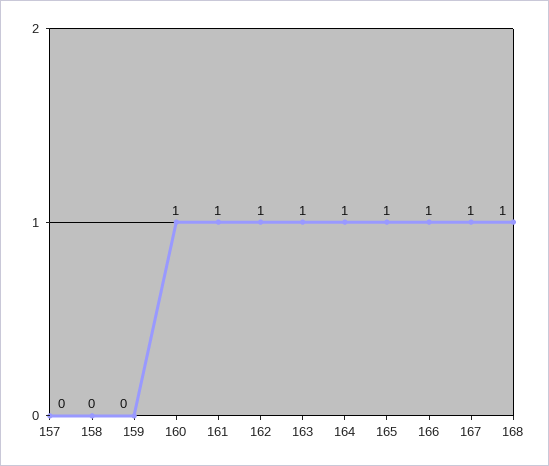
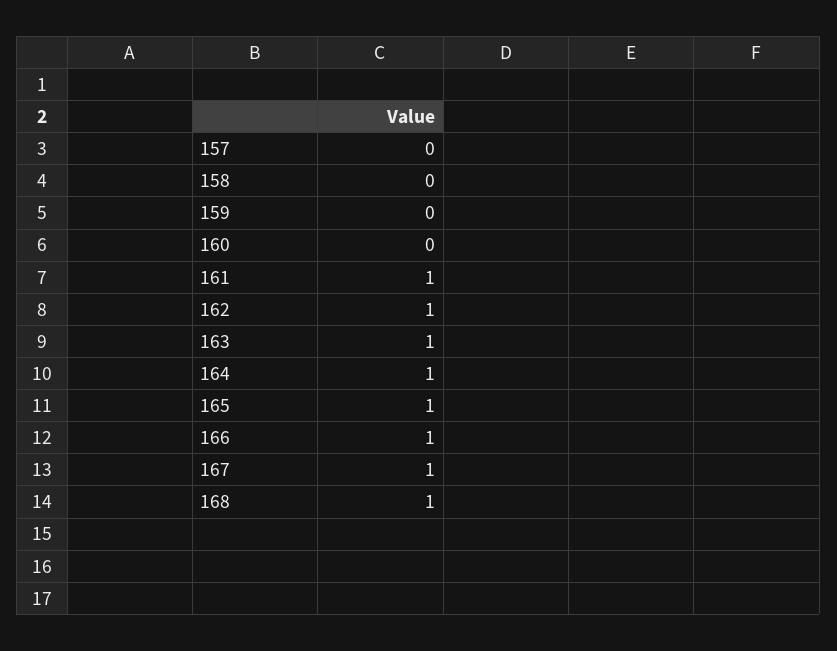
  {
    "157": 0,
    "158": 0,
    "159": 0,
-   "160": 1,
+   "160": 0,
    "161": 1,
    "162": 1,
    "163": 1,
    "164": 1,
    "165": 1,
    "166": 1,
    "167": 1,
    "168": 1
  }

